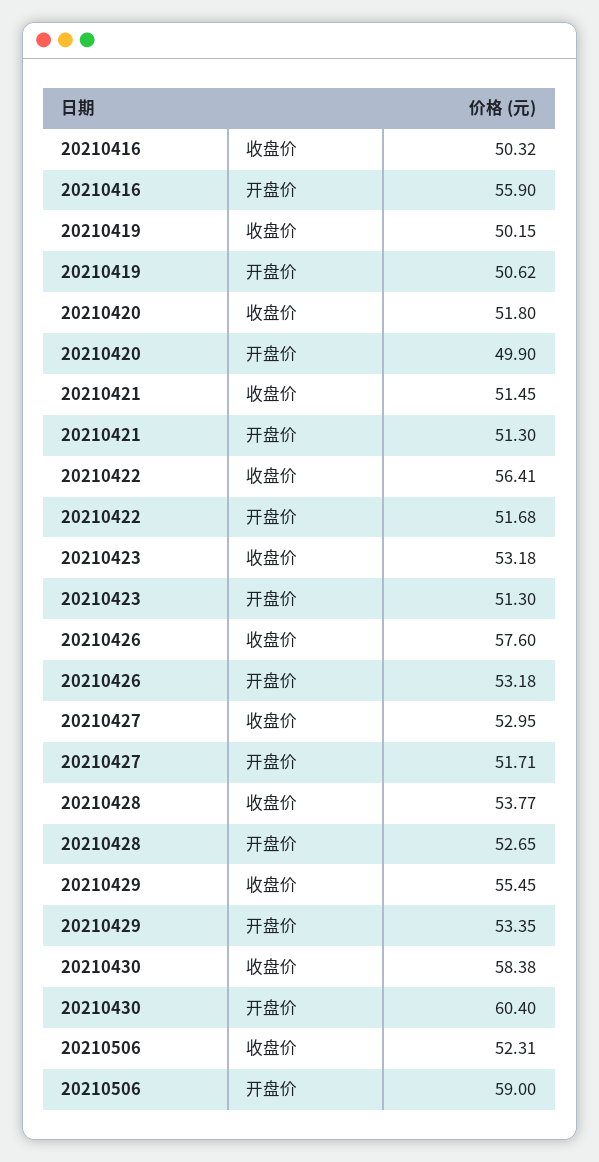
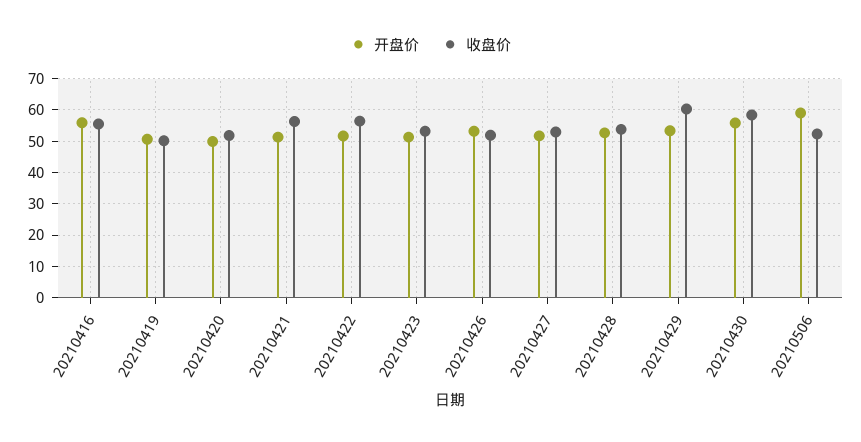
  {
    "收盘价": {
-     "20210416": 50.32,
+     "20210416": 56,
      "20210419": 50.15,
      "20210420": 51.8,
-     "20210421": 51.45,
+     "20210421": 56,
      "20210422": 56.41,
      "20210423": 53.18,
-     "20210426": 57.6,
+     "20210426": 52,
      "20210427": 52.95,
      "20210428": 53.77,
-     "20210429": 55.45,
+     "20210429": 60,
      "20210430": 58.38,
      "20210506": 52.31
    },
    "开盘价": {
      "20210416": 55.9,
      "20210419": 50.62,
      "20210420": 49.9,
      "20210421": 51.3,
      "20210422": 51.68,
      "20210423": 51.3,
      "20210426": 53.18,
      "20210427": 51.71,
      "20210428": 52.65,
      "20210429": 53.35,
-     "20210430": 60.4,
+     "20210430": 56,
      "20210506": 59
    }
  }

